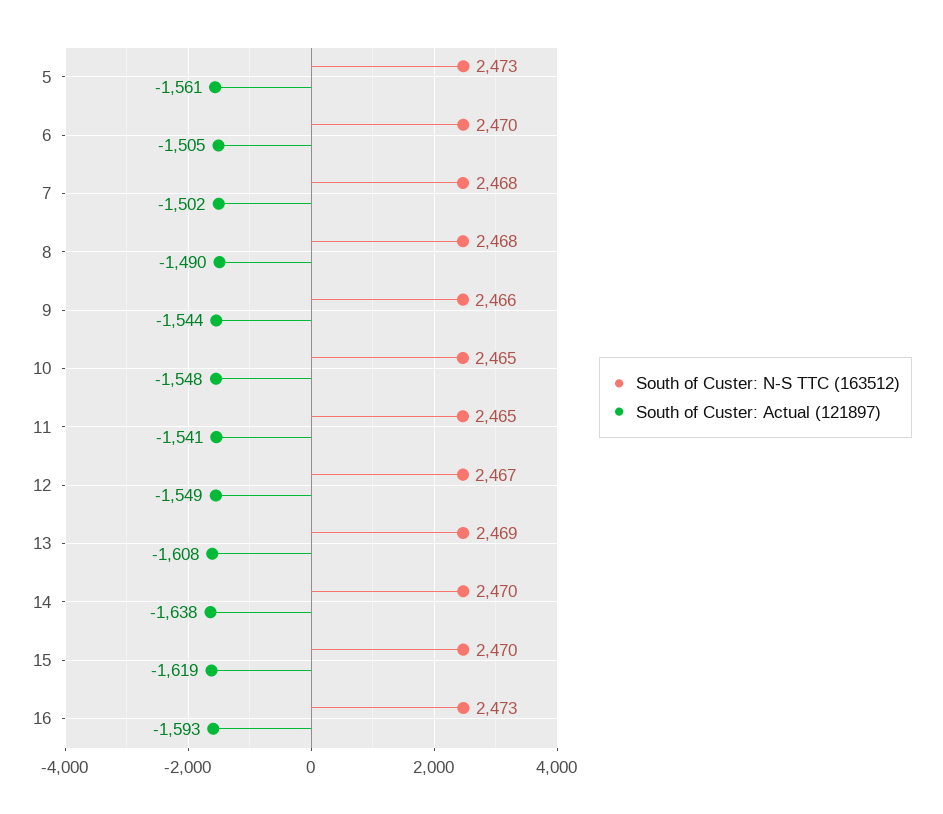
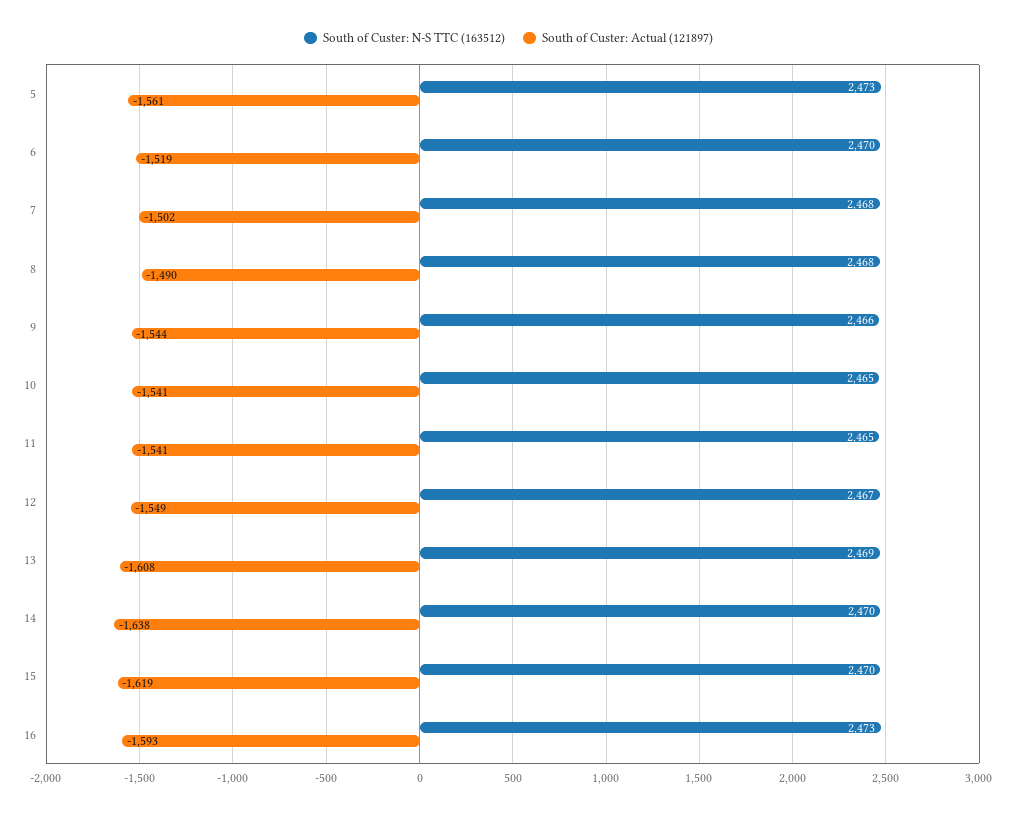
  {
    "South of Custer: N-S TTC (163512)": {
      "5": 2473,
      "6": 2470,
      "7": 2468,
      "8": 2468,
      "9": 2466,
      "10": 2465,
      "11": 2465,
      "12": 2467,
      "13": 2469,
      "14": 2470,
      "15": 2470,
      "16": 2473
    },
    "South of Custer: Actual (121897)": {
      "5": -1561,
-     "6": -1505,
+     "6": -1519,
      "7": -1502,
      "8": -1490,
      "9": -1544,
-     "10": -1548,
+     "10": -1541,
      "11": -1541,
      "12": -1549,
      "13": -1608,
      "14": -1638,
      "15": -1619,
      "16": -1593
    }
  }

